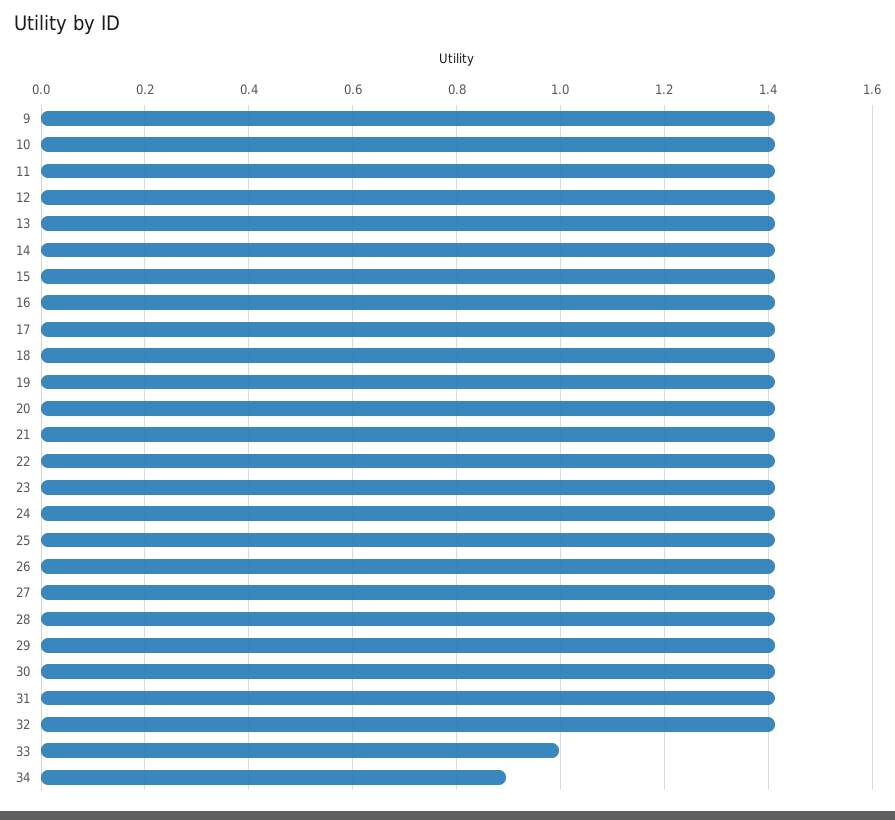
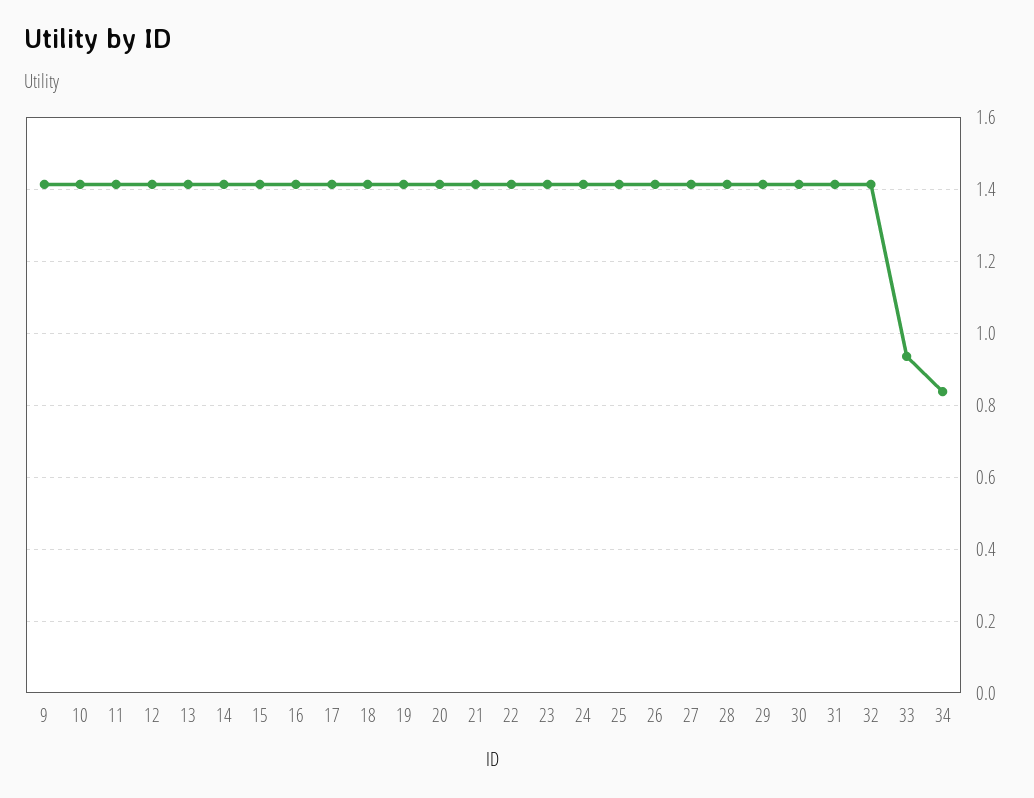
  {
    "9": 1.42,
    "10": 1.42,
    "11": 1.42,
    "12": 1.42,
    "13": 1.42,
    "14": 1.42,
    "15": 1.42,
    "16": 1.42,
    "17": 1.42,
    "18": 1.42,
    "19": 1.42,
    "20": 1.42,
    "21": 1.42,
    "22": 1.42,
    "23": 1.42,
    "24": 1.42,
    "25": 1.42,
    "26": 1.42,
    "27": 1.42,
    "28": 1.42,
    "29": 1.42,
    "30": 1.42,
    "31": 1.42,
    "32": 1.42,
-   "33": 1,
+   "33": 0.94,
-   "34": 0.9
+   "34": 0.84
  }

